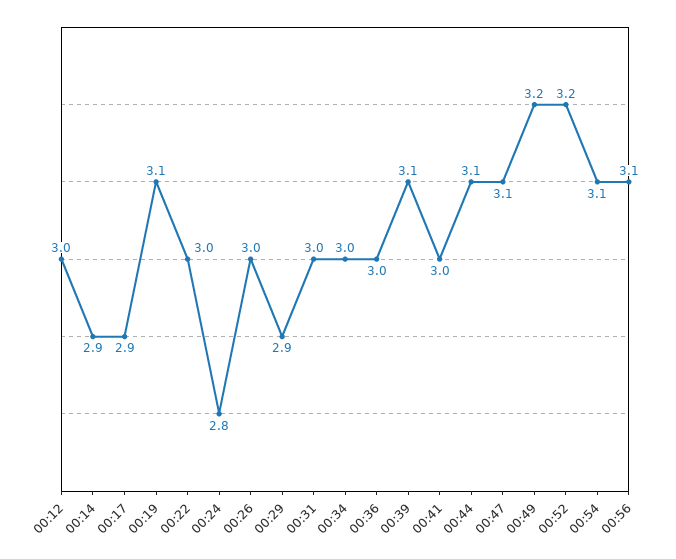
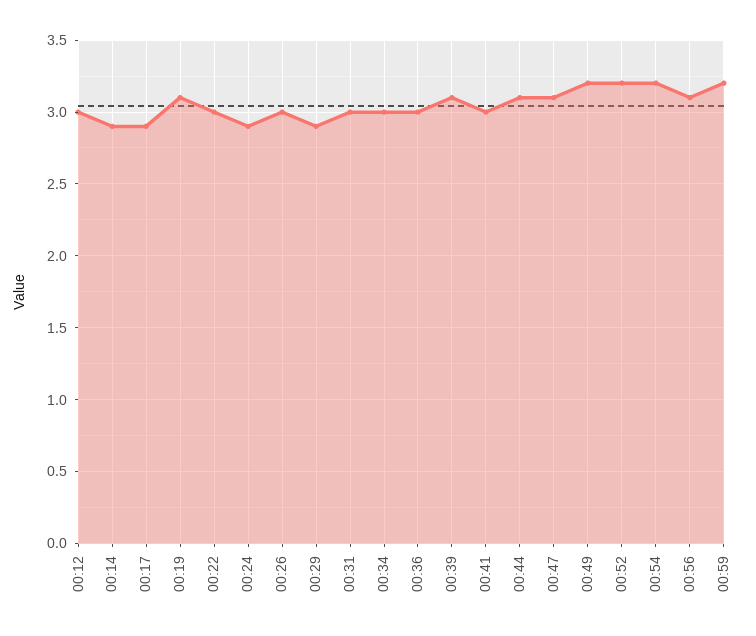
  {
    "00:12": 3,
    "00:14": 2.9,
    "00:17": 2.9,
    "00:19": 3.1,
    "00:22": 3,
-   "00:24": 2.8,
+   "00:24": 2.9,
    "00:26": 3,
    "00:29": 2.9,
    "00:31": 3,
    "00:34": 3,
    "00:36": 3,
    "00:39": 3.1,
    "00:41": 3,
    "00:44": 3.1,
    "00:47": 3.1,
    "00:49": 3.2,
    "00:52": 3.2,
-   "00:54": 3.1,
+   "00:54": 3.2,
-   "00:56": 3.1
+   "00:56": 3.1,
+   "00:59": 3.2
  }

